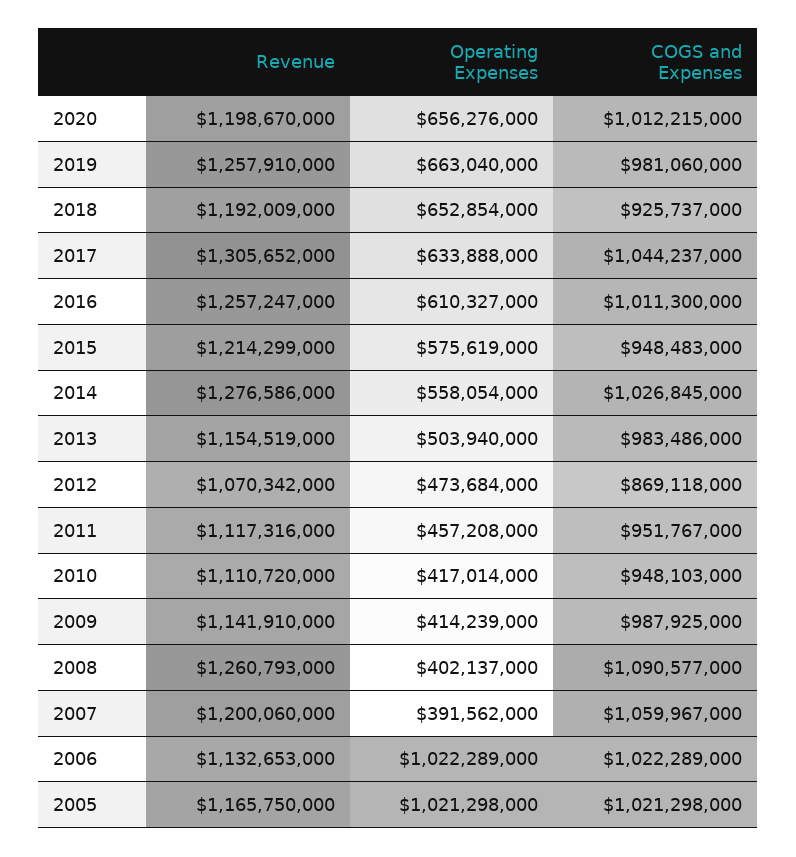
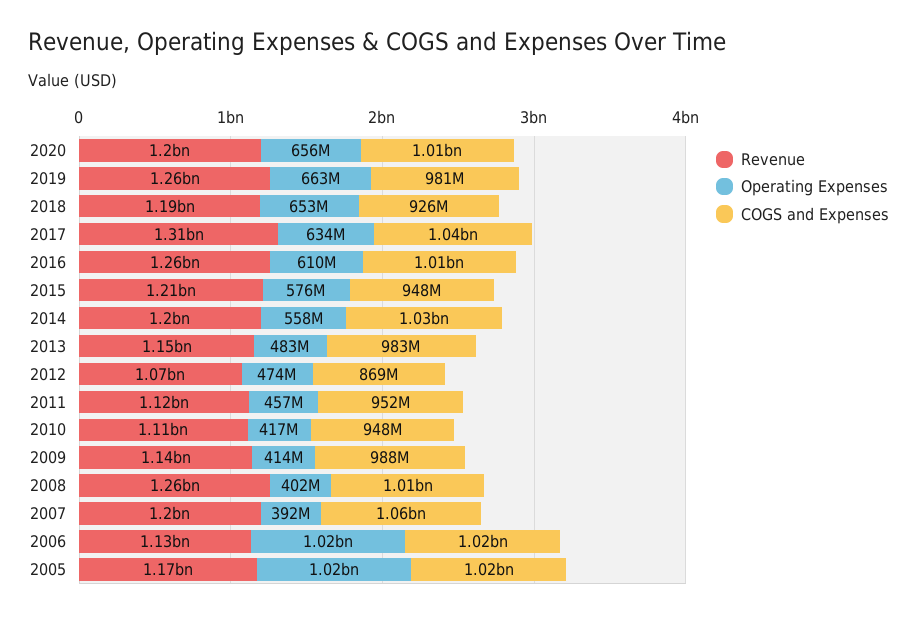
  {
    "Revenue": {
      "2020": 1198670000,
      "2019": 1257910000,
      "2018": 1192009000,
      "2017": 1305652000,
      "2016": 1257247000,
      "2015": 1214299000,
-     "2014": 1276586000,
+     "2014": 1200000000,
      "2013": 1154519000,
      "2012": 1070342000,
      "2011": 1117316000,
      "2010": 1110720000,
      "2009": 1141910000,
      "2008": 1260793000,
      "2007": 1200060000,
      "2006": 1132653000,
      "2005": 1165750000
    },
    "Operating Expenses": {
      "2020": 656276000,
      "2019": 663040000,
      "2018": 652854000,
      "2017": 633888000,
      "2016": 610327000,
      "2015": 575619000,
      "2014": 558054000,
-     "2013": 503940000,
+     "2013": 483000000,
      "2012": 473684000,
      "2011": 457208000,
      "2010": 417014000,
      "2009": 414239000,
      "2008": 402137000,
      "2007": 391562000,
      "2006": 1022289000,
      "2005": 1021298000
    },
    "COGS and Expenses": {
      "2020": 1012215000,
      "2019": 981060000,
      "2018": 925737000,
      "2017": 1044237000,
      "2016": 1011300000,
      "2015": 948483000,
      "2014": 1026845000,
      "2013": 983486000,
      "2012": 869118000,
      "2011": 951767000,
      "2010": 948103000,
      "2009": 987925000,
-     "2008": 1090577000,
+     "2008": 1010000000,
      "2007": 1059967000,
      "2006": 1022289000,
      "2005": 1021298000
    }
  }

